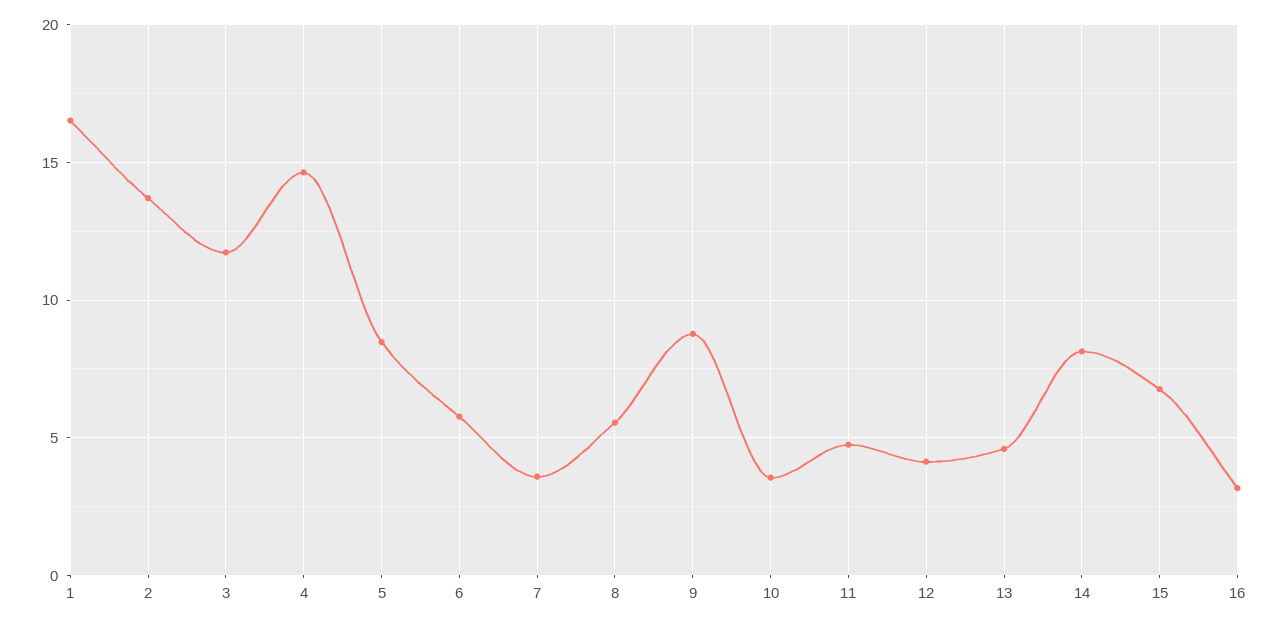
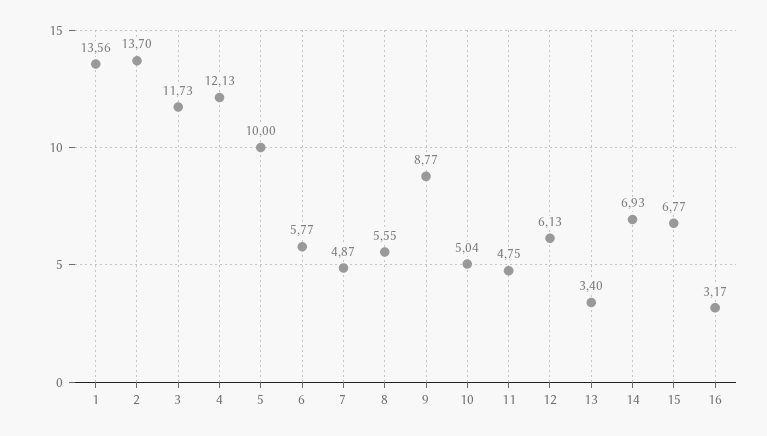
  {
-   "1": 16.5,
+   "1": 13.56,
    "2": 13.7,
    "3": 11.73,
-   "4": 14.5,
+   "4": 12.13,
-   "5": 8.5,
+   "5": 10,
    "6": 5.77,
-   "7": 3.5,
+   "7": 4.87,
    "8": 5.55,
    "9": 8.77,
-   "10": 3.5,
+   "10": 5.04,
    "11": 4.75,
-   "12": 4,
+   "12": 6.13,
-   "13": 4.5,
+   "13": 3.4,
-   "14": 8,
+   "14": 6.93,
    "15": 6.77,
    "16": 3.17
  }

